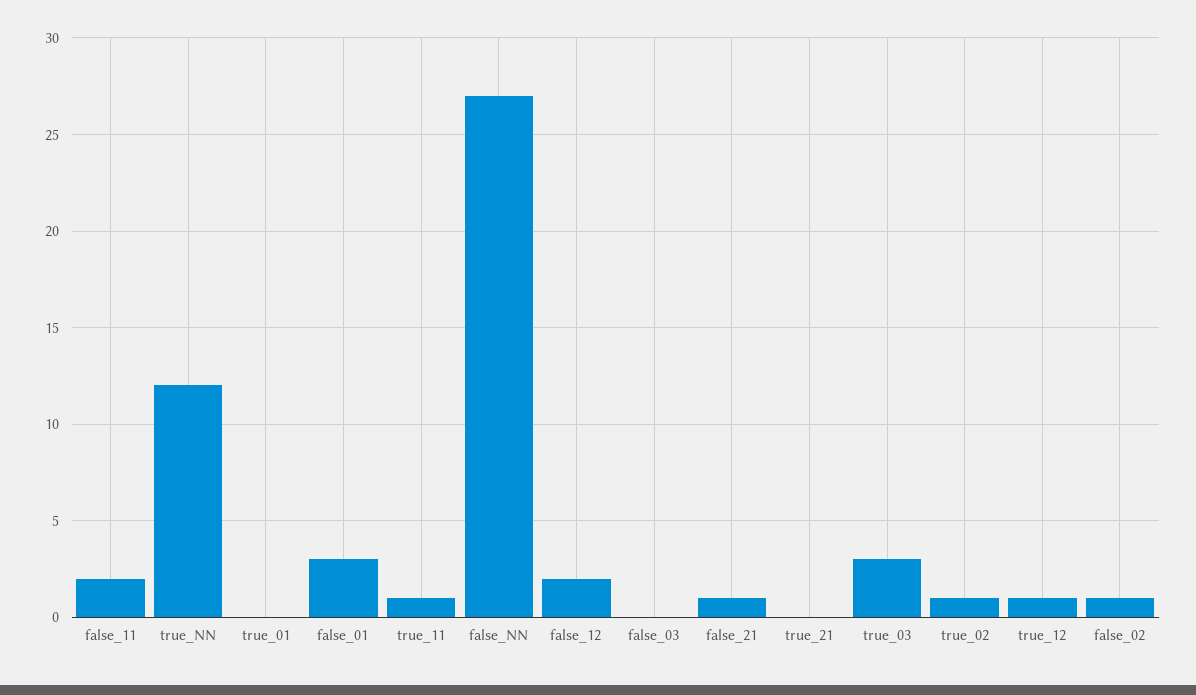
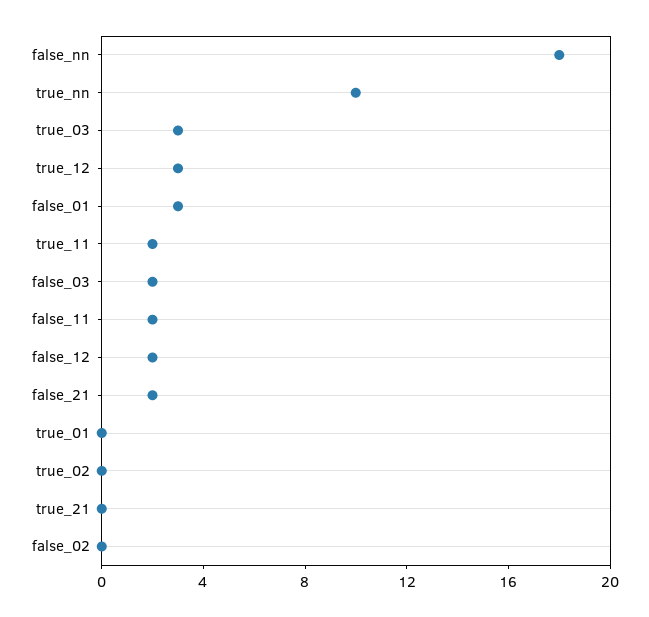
  {
    "false_11": 2,
-   "true_NN": 12,
+   "true_NN": 10,
    "true_01": 0,
    "false_01": 3,
-   "true_11": 1,
+   "true_11": 2,
-   "false_NN": 27,
+   "false_NN": 18,
    "false_12": 2,
-   "false_03": 0,
+   "false_03": 2,
-   "false_21": 1,
+   "false_21": 2,
    "true_21": 0,
    "true_03": 3,
-   "true_02": 1,
+   "true_02": 0,
-   "true_12": 1,
+   "true_12": 3,
-   "false_02": 1
+   "false_02": 0
  }

